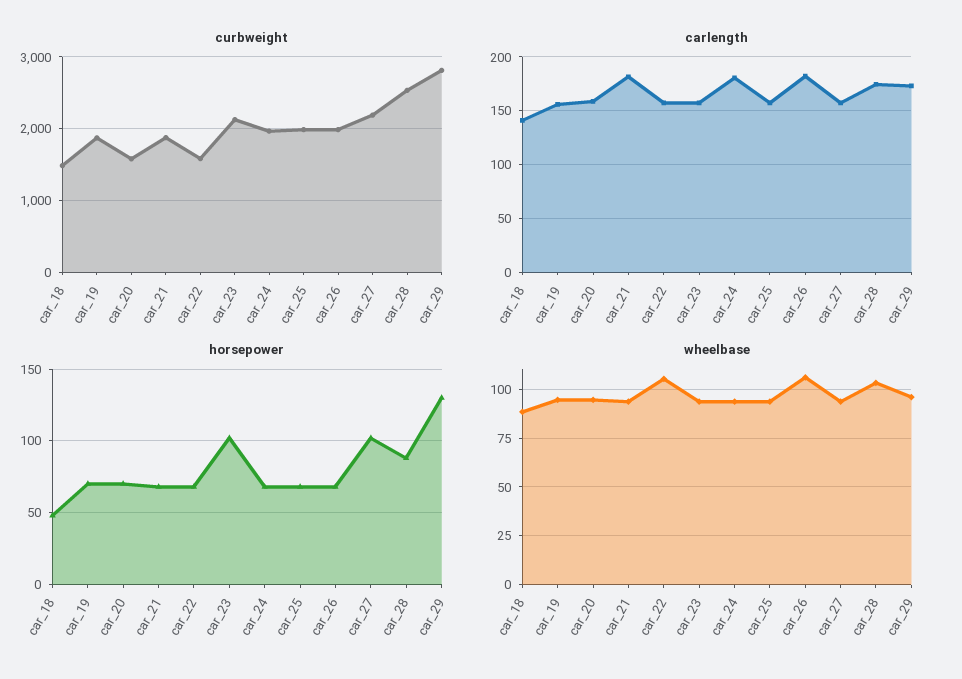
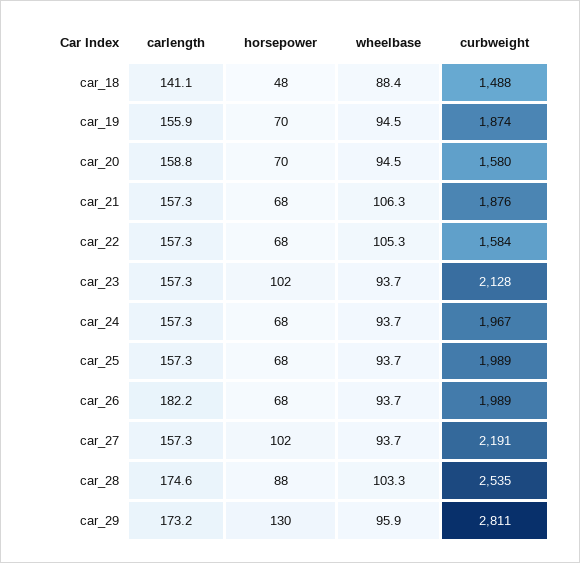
  {
    "curbweight": {
      "car_18": 1488,
      "car_19": 1874,
      "car_20": 1580,
      "car_21": 1876,
      "car_22": 1584,
      "car_23": 2128,
      "car_24": 1967,
      "car_25": 1989,
      "car_26": 1989,
      "car_27": 2191,
      "car_28": 2535,
      "car_29": 2811
    },
    "carlength": {
      "car_18": 141.1,
      "car_19": 155.9,
      "car_20": 158.8,
-     "car_21": 180,
+     "car_21": 157.3,
      "car_22": 157.3,
      "car_23": 157.3,
-     "car_24": 180,
+     "car_24": 157.3,
      "car_25": 157.3,
      "car_26": 182.2,
      "car_27": 157.3,
      "car_28": 174.6,
      "car_29": 173.2
    },
    "horsepower": {
      "car_18": 48,
      "car_19": 70,
      "car_20": 70,
      "car_21": 68,
      "car_22": 68,
      "car_23": 102,
      "car_24": 68,
      "car_25": 68,
      "car_26": 68,
      "car_27": 102,
      "car_28": 88,
      "car_29": 130
    },
    "wheelbase": {
      "car_18": 88.4,
      "car_19": 94.5,
      "car_20": 94.5,
-     "car_21": 95,
+     "car_21": 106.3,
      "car_22": 105.3,
      "car_23": 93.7,
      "car_24": 93.7,
      "car_25": 93.7,
-     "car_26": 105,
+     "car_26": 93.7,
      "car_27": 93.7,
      "car_28": 103.3,
      "car_29": 95.9
    }
  }

